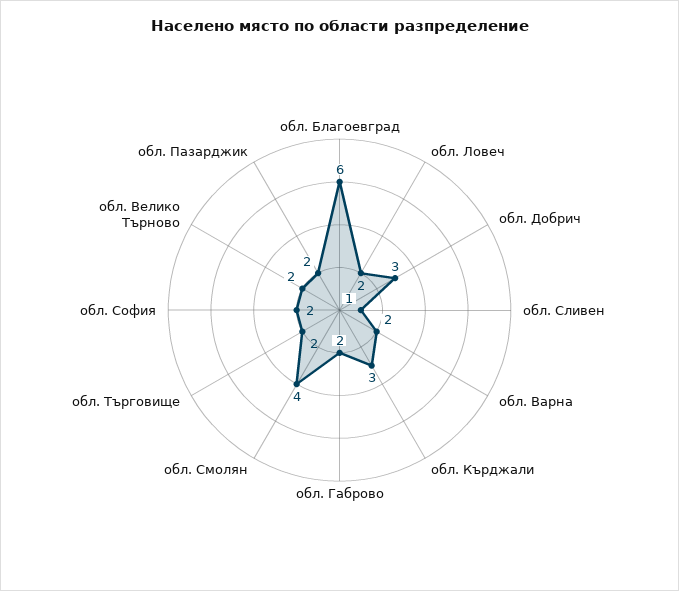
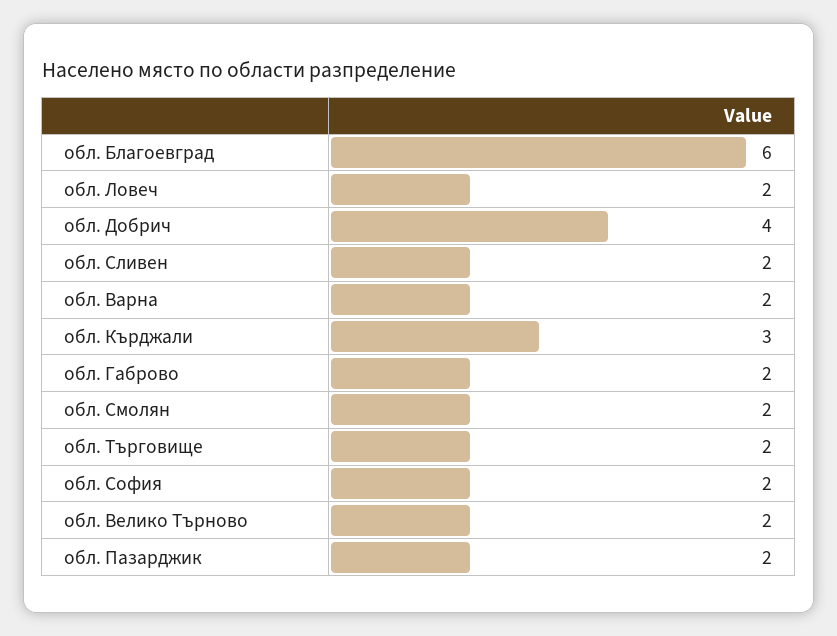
  {
    "обл. Благоевград": 6,
    "обл. Ловеч": 2,
-   "обл. Добрич": 3,
+   "обл. Добрич": 4,
-   "обл. Сливен": 1,
+   "обл. Сливен": 2,
    "обл. Варна": 2,
    "обл. Кърджали": 3,
    "обл. Габрово": 2,
-   "обл. Смолян": 4,
+   "обл. Смолян": 2,
    "обл. Търговище": 2,
    "обл. София": 2,
    "обл. Велико Търново": 2,
    "обл. Пазарджик": 2
  }

